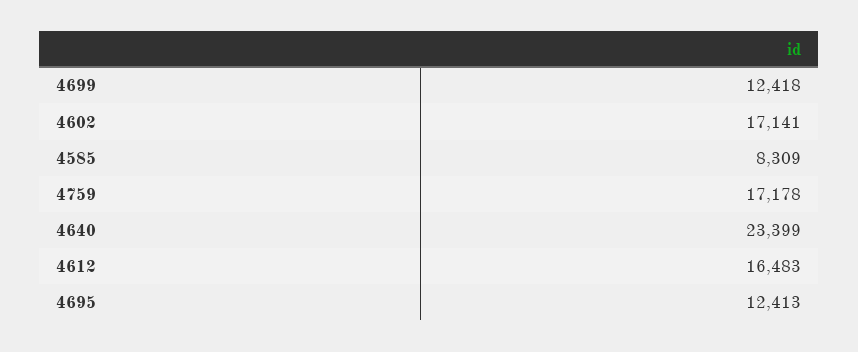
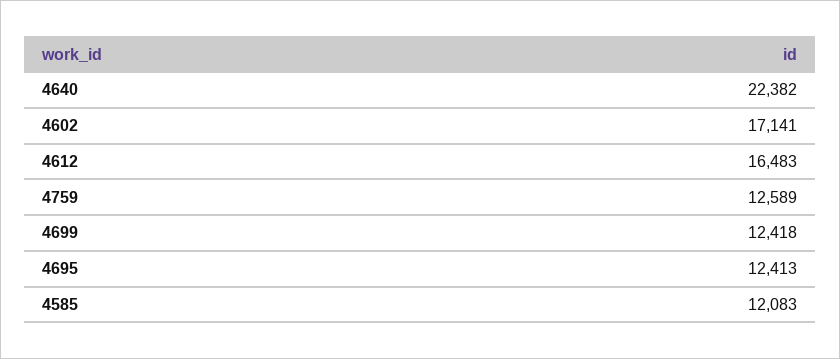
  {
    "4699": 12418,
    "4602": 17141,
-   "4585": 8309,
+   "4585": 12083,
-   "4759": 17178,
+   "4759": 12589,
-   "4640": 23399,
+   "4640": 22382,
    "4612": 16483,
    "4695": 12413
  }

